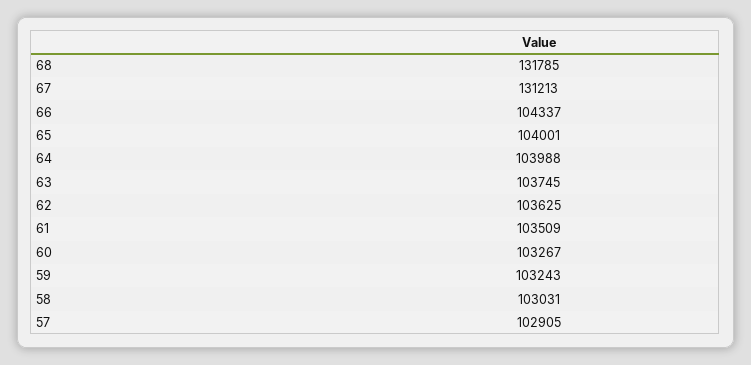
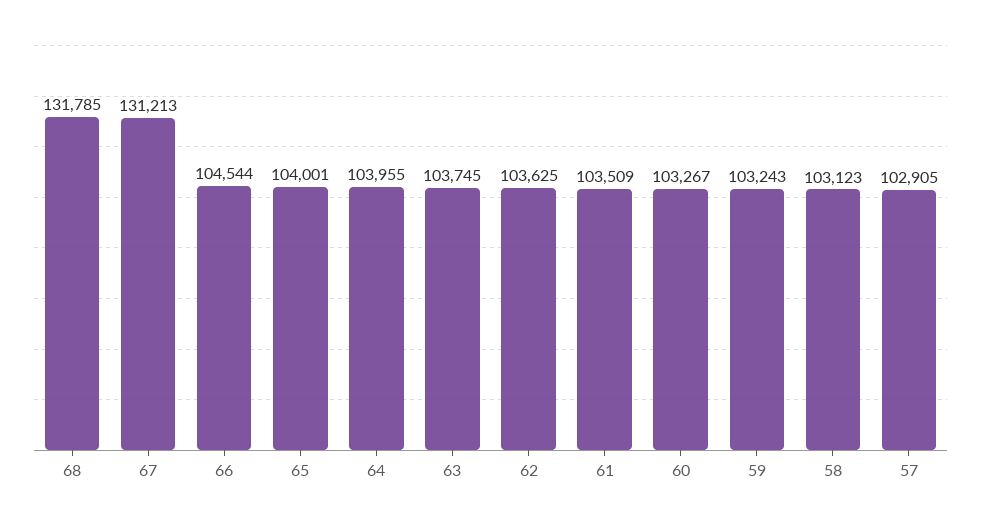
  {
    "68": 131785,
    "67": 131213,
-   "66": 104337,
+   "66": 104544,
    "65": 104001,
-   "64": 103988,
+   "64": 103955,
    "63": 103745,
    "62": 103625,
    "61": 103509,
    "60": 103267,
    "59": 103243,
-   "58": 103031,
+   "58": 103123,
    "57": 102905
  }

